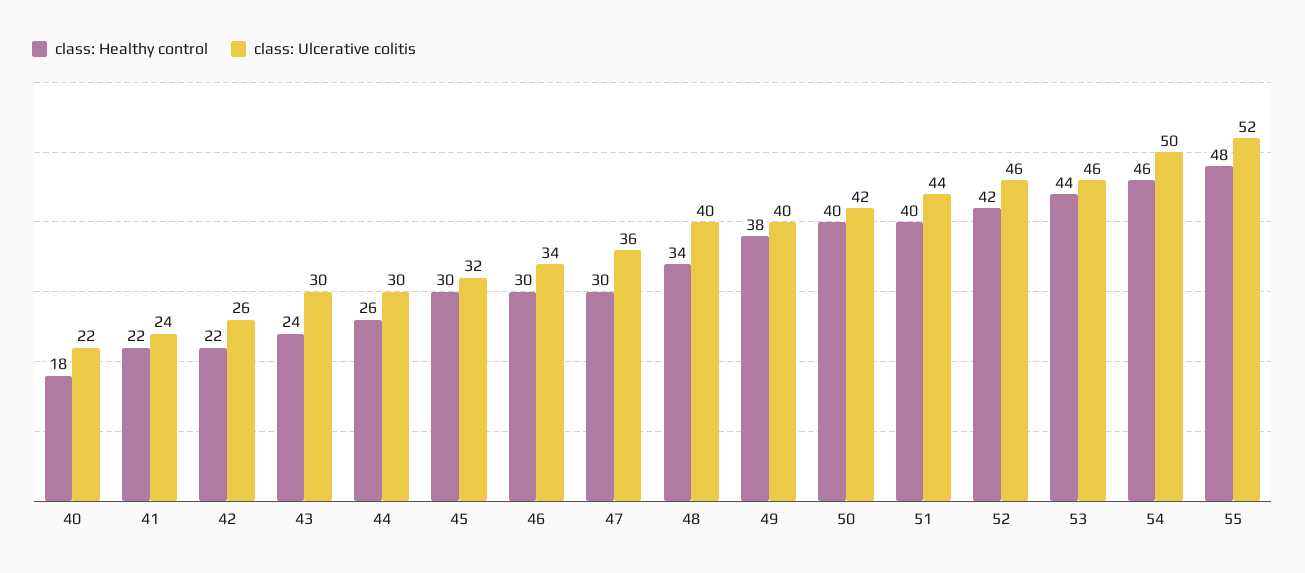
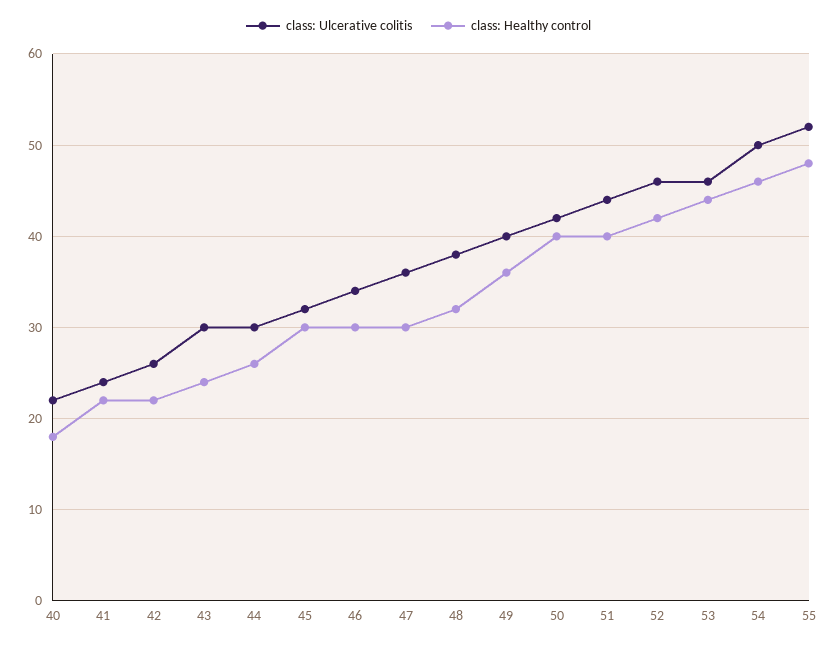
  {
    "class: Healthy control": {
      "40": 18,
      "41": 22,
      "42": 22,
      "43": 24,
      "44": 26,
      "45": 30,
      "46": 30,
      "47": 30,
-     "48": 34,
+     "48": 32,
-     "49": 38,
+     "49": 36,
      "50": 40,
      "51": 40,
      "52": 42,
      "53": 44,
      "54": 46,
      "55": 48
    },
    "class: Ulcerative colitis": {
      "40": 22,
      "41": 24,
      "42": 26,
      "43": 30,
      "44": 30,
      "45": 32,
      "46": 34,
      "47": 36,
-     "48": 40,
+     "48": 38,
      "49": 40,
      "50": 42,
      "51": 44,
      "52": 46,
      "53": 46,
      "54": 50,
      "55": 52
    }
  }

